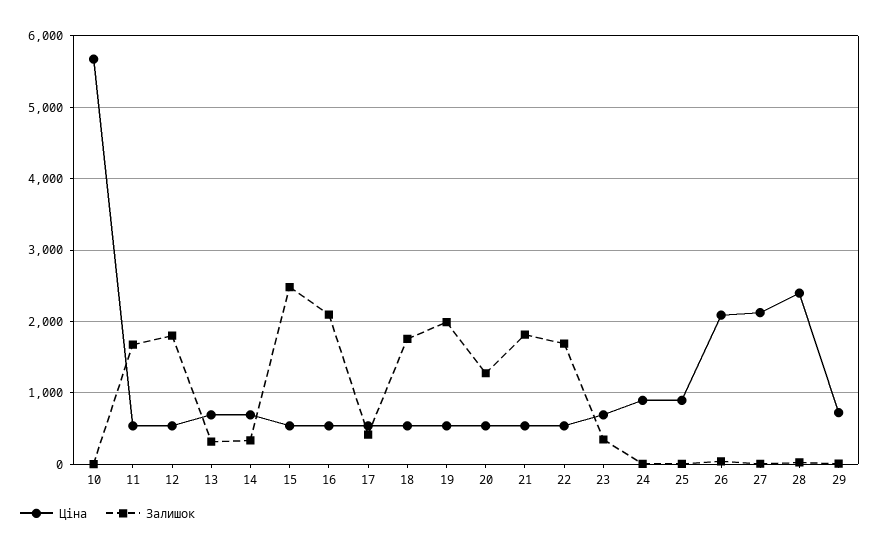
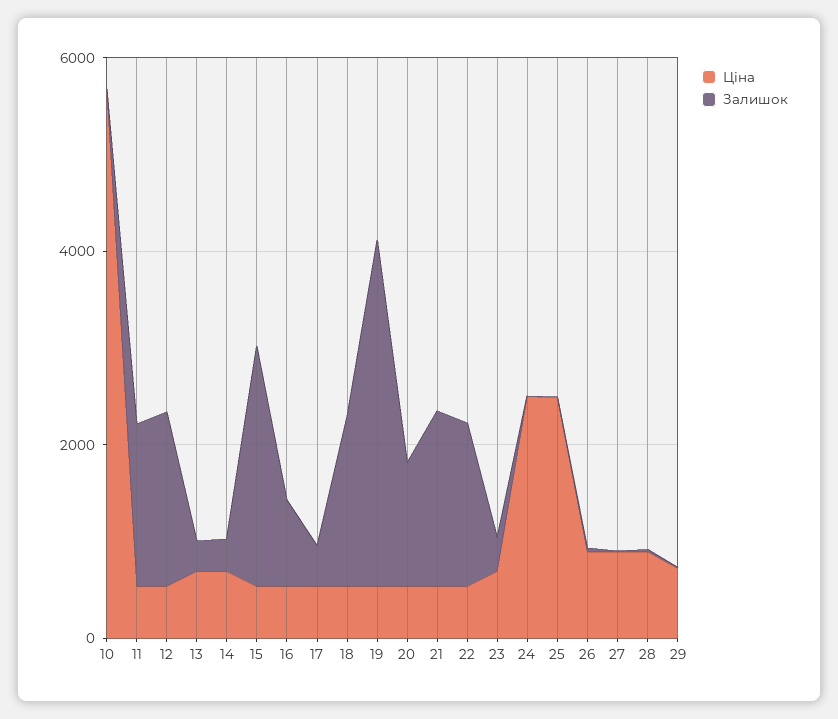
  {
    "Ціна": {
      "10": 5700,
      "11": 500,
      "12": 500,
      "13": 700,
      "14": 700,
      "15": 500,
      "16": 500,
      "17": 500,
      "18": 500,
      "19": 500,
      "20": 500,
      "21": 500,
      "22": 500,
      "23": 700,
-     "24": 900,
+     "24": 2500,
-     "25": 900,
+     "25": 2500,
-     "26": 2100,
+     "26": 1000,
-     "27": 2100,
+     "27": 1000,
-     "28": 2400,
+     "28": 1000,
      "29": 700
    },
    "Залишок": {
      "10": 0,
      "11": 1700,
      "12": 1800,
      "13": 300,
      "14": 300,
      "15": 2500,
-     "16": 2100,
+     "16": 1000,
      "17": 400,
      "18": 1800,
-     "19": 2000,
+     "19": 3500,
      "20": 1300,
      "21": 1800,
      "22": 1700,
      "23": 300,
      "24": 0,
      "25": 0,
      "26": 0,
      "27": 0,
      "28": 0,
      "29": 0
    }
  }

